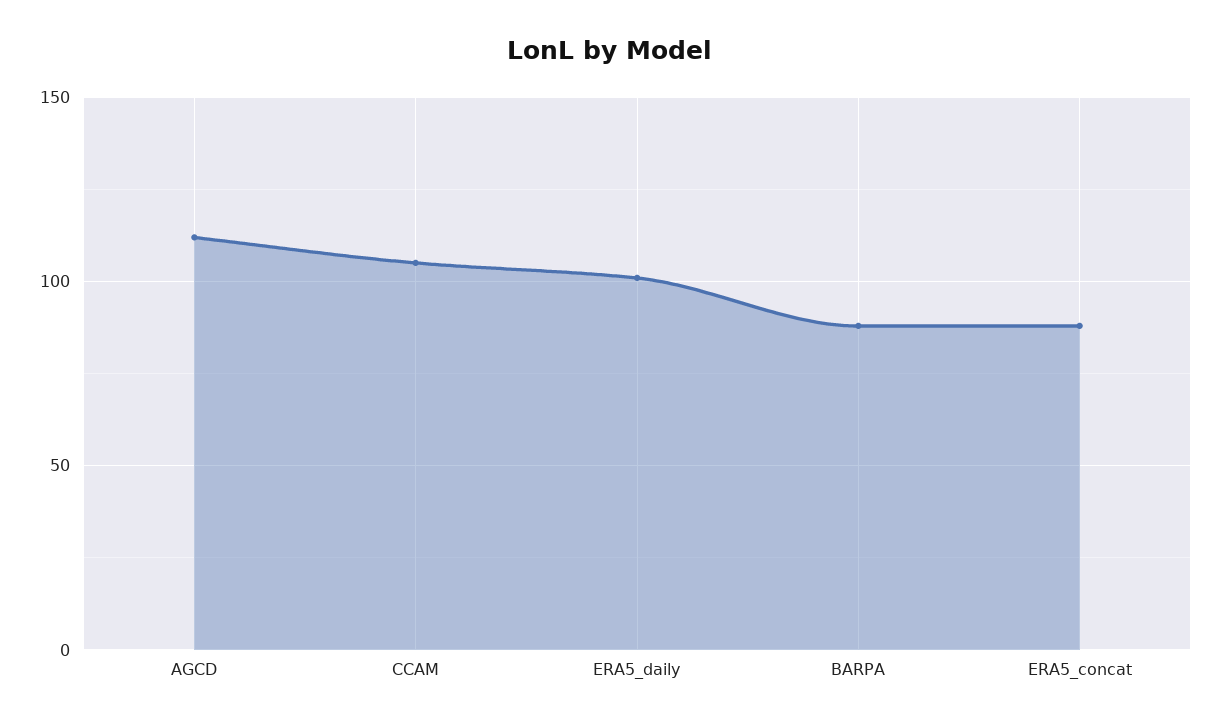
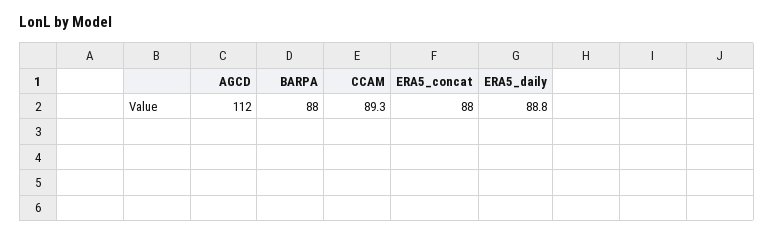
  {
    "AGCD": 112,
-   "CCAM": 105,
+   "CCAM": 89.3,
-   "ERA5_daily": 100,
+   "ERA5_daily": 88.8,
    "BARPA": 88,
    "ERA5_concat": 88
  }

